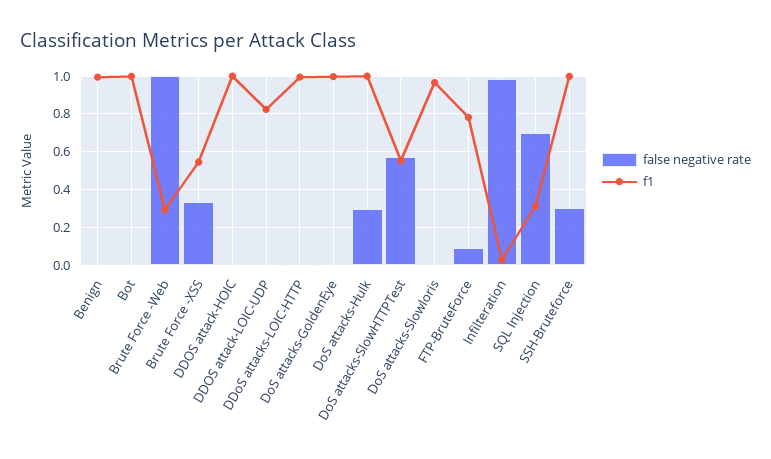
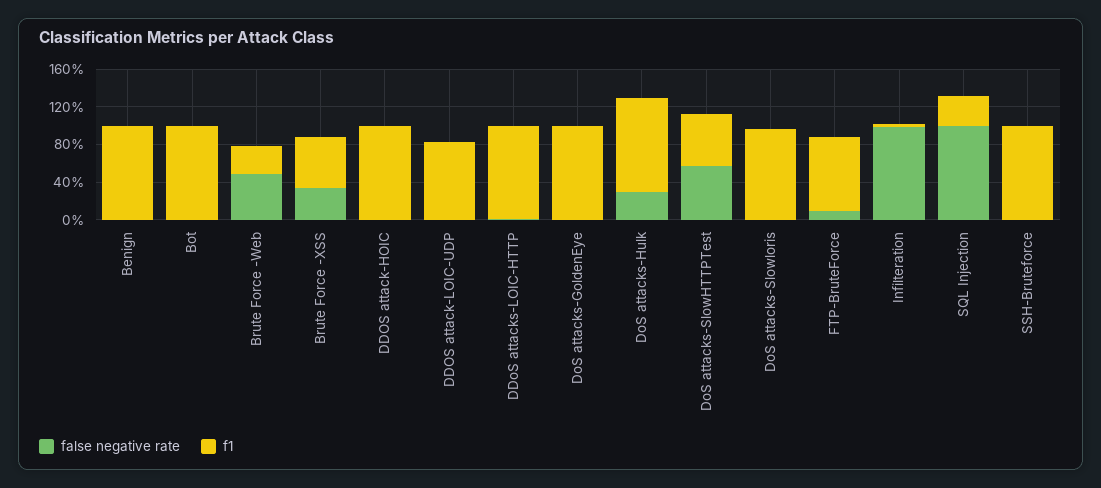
  {
    "false negative rate": {
      "Benign": 0,
      "Bot": 0,
-     "Brute Force -Web": 1,
+     "Brute Force -Web": 0.5,
      "Brute Force -XSS": 0.35,
      "DDOS attack-HOIC": 0,
      "DDOS attack-LOIC-UDP": 0,
      "DDoS attacks-LOIC-HTTP": 0,
      "DoS attacks-GoldenEye": 0,
      "DoS attacks-Hulk": 0.3,
      "DoS attacks-SlowHTTPTest": 0.55,
      "DoS attacks-Slowloris": 0,
      "FTP-BruteForce": 0.1,
      "Infilteration": 1,
-     "SQL Injection": 0.7,
+     "SQL Injection": 1,
-     "SSH-Bruteforce": 0.3
+     "SSH-Bruteforce": 0
    },
    "f1": {
      "Benign": 1,
      "Bot": 1,
      "Brute Force -Web": 0.3,
      "Brute Force -XSS": 0.55,
      "DDOS attack-HOIC": 1,
      "DDOS attack-LOIC-UDP": 0.8,
      "DDoS attacks-LOIC-HTTP": 1,
      "DoS attacks-GoldenEye": 1,
      "DoS attacks-Hulk": 1,
      "DoS attacks-SlowHTTPTest": 0.55,
      "DoS attacks-Slowloris": 0.95,
      "FTP-BruteForce": 0.8,
      "Infilteration": 0.05,
      "SQL Injection": 0.3,
      "SSH-Bruteforce": 1
    }
  }

